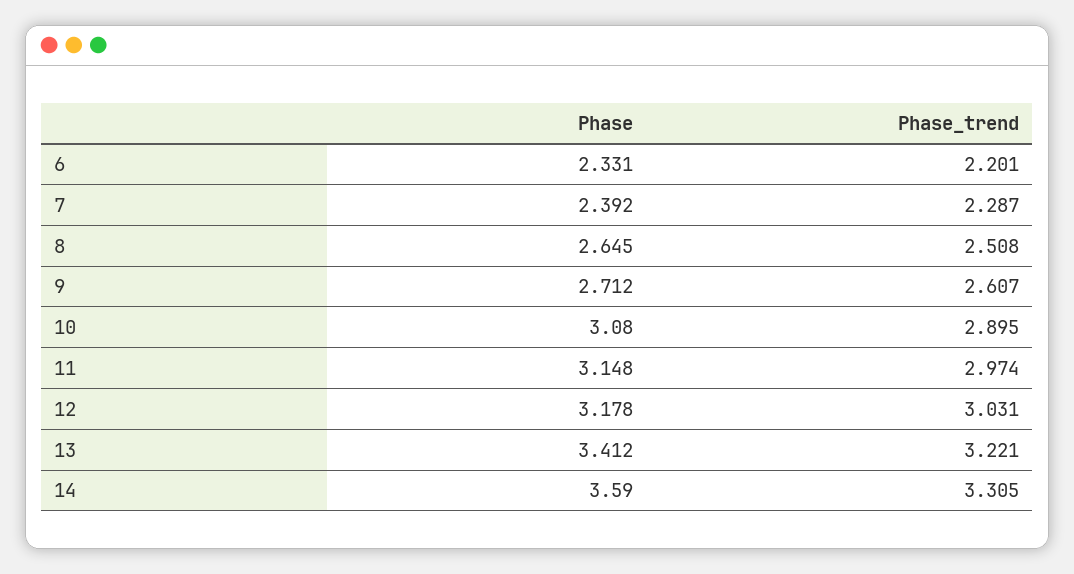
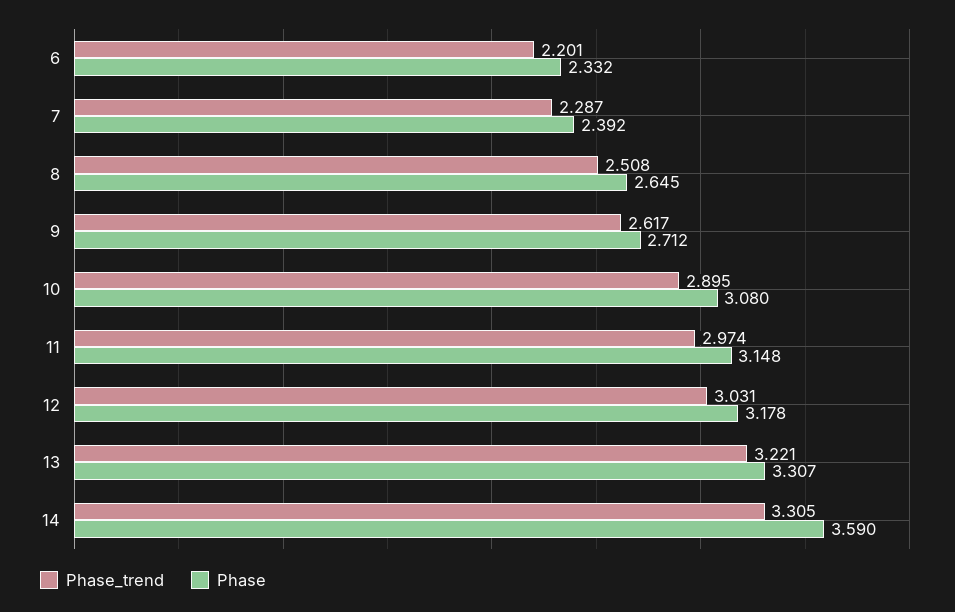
  {
    "Phase": {
-     "6": 2.331,
+     "6": 2.332,
      "7": 2.392,
      "8": 2.645,
      "9": 2.712,
      "10": 3.08,
      "11": 3.148,
      "12": 3.178,
-     "13": 3.412,
+     "13": 3.307,
      "14": 3.59
    },
    "Phase_trend": {
      "6": 2.201,
      "7": 2.287,
      "8": 2.508,
-     "9": 2.607,
+     "9": 2.617,
      "10": 2.895,
      "11": 2.974,
      "12": 3.031,
      "13": 3.221,
      "14": 3.305
    }
  }

